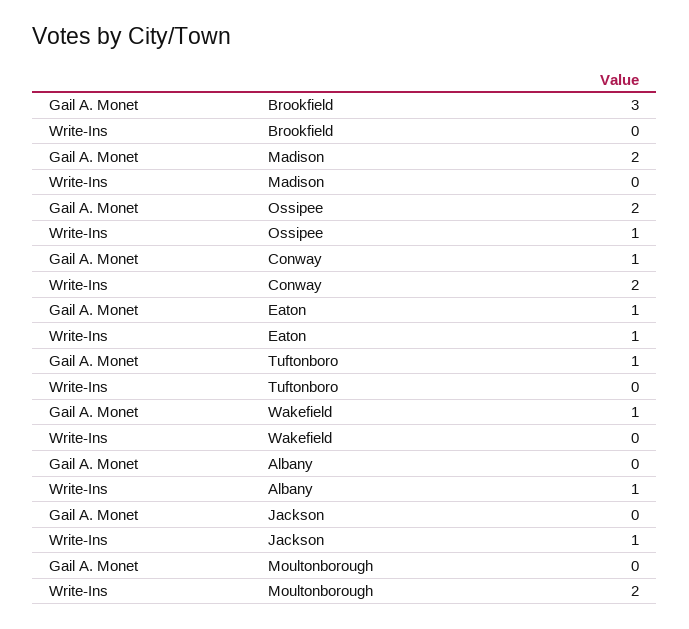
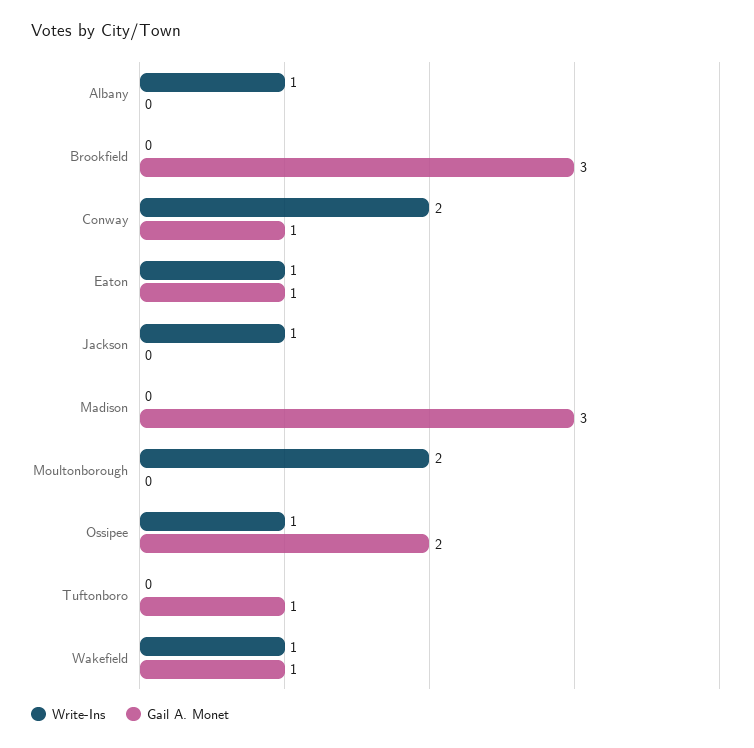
  {
    "Gail A. Monet": {
      "Brookfield": 3,
-     "Madison": 2,
+     "Madison": 3,
      "Ossipee": 2,
      "Conway": 1,
      "Eaton": 1,
      "Tuftonboro": 1,
      "Wakefield": 1,
      "Albany": 0,
      "Jackson": 0,
      "Moultonborough": 0
    },
    "Write-Ins": {
      "Brookfield": 0,
      "Madison": 0,
      "Ossipee": 1,
      "Conway": 2,
      "Eaton": 1,
      "Tuftonboro": 0,
-     "Wakefield": 0,
+     "Wakefield": 1,
      "Albany": 1,
      "Jackson": 1,
      "Moultonborough": 2
    }
  }

